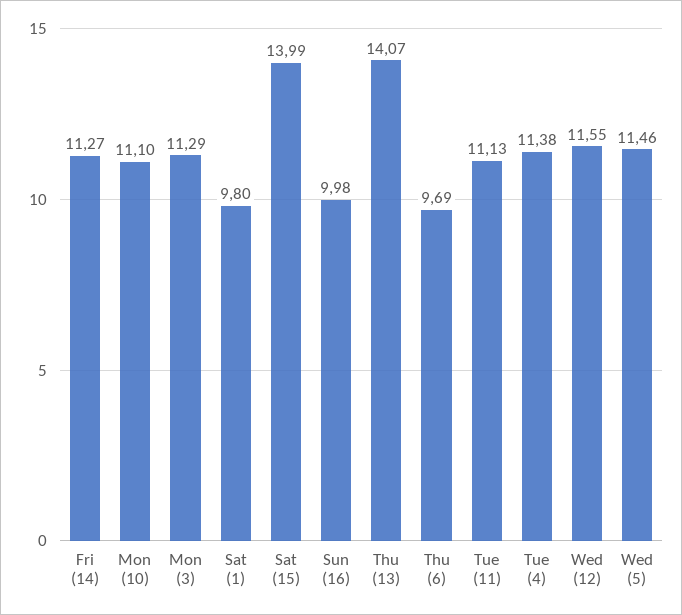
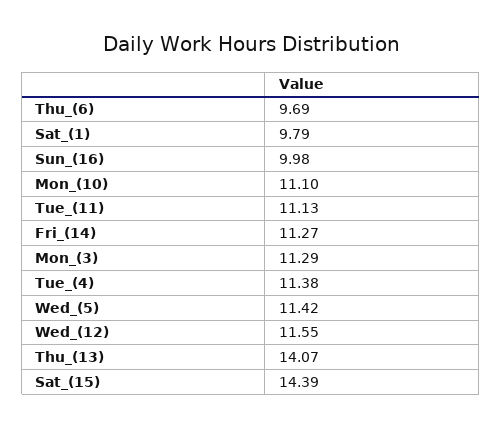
  {
    "Fri (14)": 11.27,
    "Mon (10)": 11.1,
    "Mon (3)": 11.29,
-   "Sat (1)": 9.8,
+   "Sat (1)": 9.79,
-   "Sat (15)": 13.99,
+   "Sat (15)": 14.39,
    "Sun (16)": 9.98,
    "Thu (13)": 14.07,
    "Thu (6)": 9.69,
    "Tue (11)": 11.13,
    "Tue (4)": 11.38,
    "Wed (12)": 11.55,
-   "Wed (5)": 11.46
+   "Wed (5)": 11.42
  }

